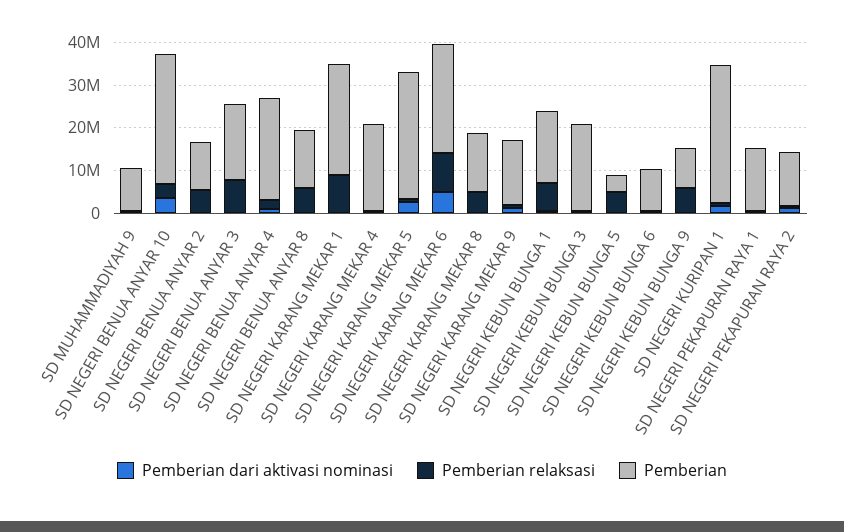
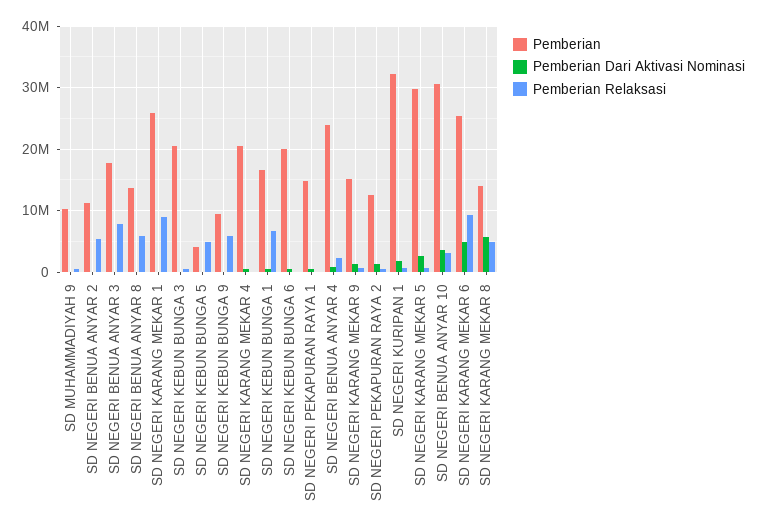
  {
    "Pemberian dari aktivasi nominasi": {
      "SD MUHAMMADIYAH 9": 0,
      "SD NEGERI BENUA ANYAR 10": 4000000,
      "SD NEGERI BENUA ANYAR 2": 0,
      "SD NEGERI BENUA ANYAR 3": 0,
      "SD NEGERI BENUA ANYAR 4": 1000000,
      "SD NEGERI BENUA ANYAR 8": 0,
      "SD NEGERI KARANG MEKAR 1": 0,
      "SD NEGERI KARANG MEKAR 4": 0,
      "SD NEGERI KARANG MEKAR 5": 3000000,
      "SD NEGERI KARANG MEKAR 6": 5000000,
-     "SD NEGERI KARANG MEKAR 8": 0,
+     "SD NEGERI KARANG MEKAR 8": 6000000,
      "SD NEGERI KARANG MEKAR 9": 1000000,
      "SD NEGERI KEBUN BUNGA 1": 0,
      "SD NEGERI KEBUN BUNGA 3": 0,
      "SD NEGERI KEBUN BUNGA 5": 0,
      "SD NEGERI KEBUN BUNGA 6": 0,
      "SD NEGERI KEBUN BUNGA 9": 0,
      "SD NEGERI KURIPAN 1": 2000000,
      "SD NEGERI PEKAPURAN RAYA 1": 0,
      "SD NEGERI PEKAPURAN RAYA 2": 1000000
    },
    "Pemberian relaksasi": {
      "SD MUHAMMADIYAH 9": 0,
      "SD NEGERI BENUA ANYAR 10": 3000000,
      "SD NEGERI BENUA ANYAR 2": 5000000,
      "SD NEGERI BENUA ANYAR 3": 8000000,
      "SD NEGERI BENUA ANYAR 4": 2000000,
      "SD NEGERI BENUA ANYAR 8": 6000000,
      "SD NEGERI KARANG MEKAR 1": 9000000,
      "SD NEGERI KARANG MEKAR 4": 0,
      "SD NEGERI KARANG MEKAR 5": 1000000,
      "SD NEGERI KARANG MEKAR 6": 9000000,
      "SD NEGERI KARANG MEKAR 8": 5000000,
      "SD NEGERI KARANG MEKAR 9": 1000000,
      "SD NEGERI KEBUN BUNGA 1": 7000000,
      "SD NEGERI KEBUN BUNGA 3": 0,
      "SD NEGERI KEBUN BUNGA 5": 5000000,
      "SD NEGERI KEBUN BUNGA 6": 0,
      "SD NEGERI KEBUN BUNGA 9": 6000000,
      "SD NEGERI KURIPAN 1": 1000000,
      "SD NEGERI PEKAPURAN RAYA 1": 0,
      "SD NEGERI PEKAPURAN RAYA 2": 0
    },
    "Pemberian": {
      "SD MUHAMMADIYAH 9": 10000000,
      "SD NEGERI BENUA ANYAR 10": 31000000,
      "SD NEGERI BENUA ANYAR 2": 11000000,
      "SD NEGERI BENUA ANYAR 3": 18000000,
      "SD NEGERI BENUA ANYAR 4": 24000000,
      "SD NEGERI BENUA ANYAR 8": 14000000,
      "SD NEGERI KARANG MEKAR 1": 26000000,
      "SD NEGERI KARANG MEKAR 4": 20000000,
      "SD NEGERI KARANG MEKAR 5": 30000000,
      "SD NEGERI KARANG MEKAR 6": 25000000,
      "SD NEGERI KARANG MEKAR 8": 14000000,
      "SD NEGERI KARANG MEKAR 9": 15000000,
      "SD NEGERI KEBUN BUNGA 1": 17000000,
      "SD NEGERI KEBUN BUNGA 3": 20000000,
      "SD NEGERI KEBUN BUNGA 5": 4000000,
-     "SD NEGERI KEBUN BUNGA 6": 10000000,
+     "SD NEGERI KEBUN BUNGA 6": 20000000,
      "SD NEGERI KEBUN BUNGA 9": 9000000,
      "SD NEGERI KURIPAN 1": 32000000,
      "SD NEGERI PEKAPURAN RAYA 1": 15000000,
      "SD NEGERI PEKAPURAN RAYA 2": 13000000
    }
  }

